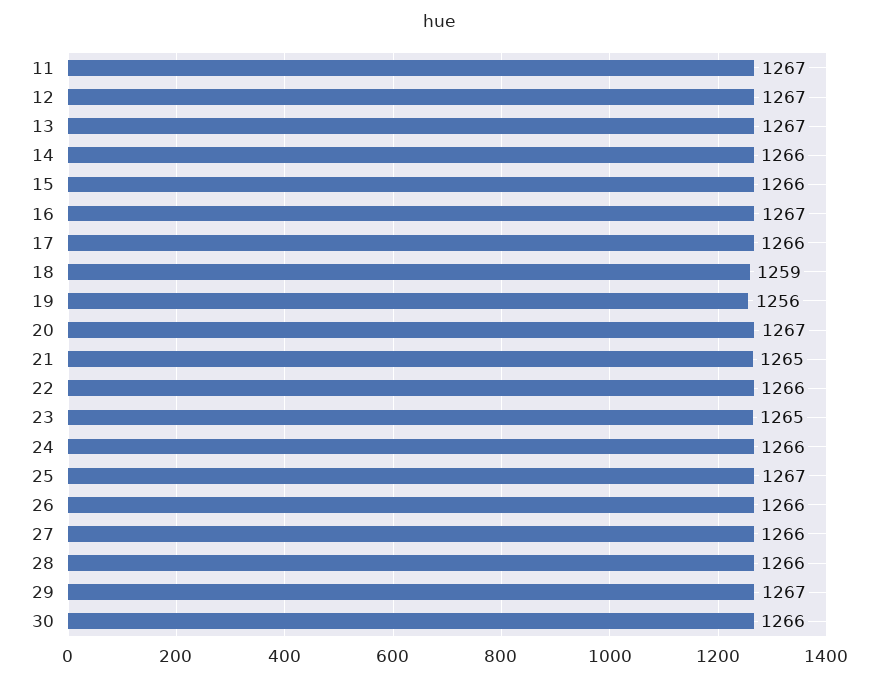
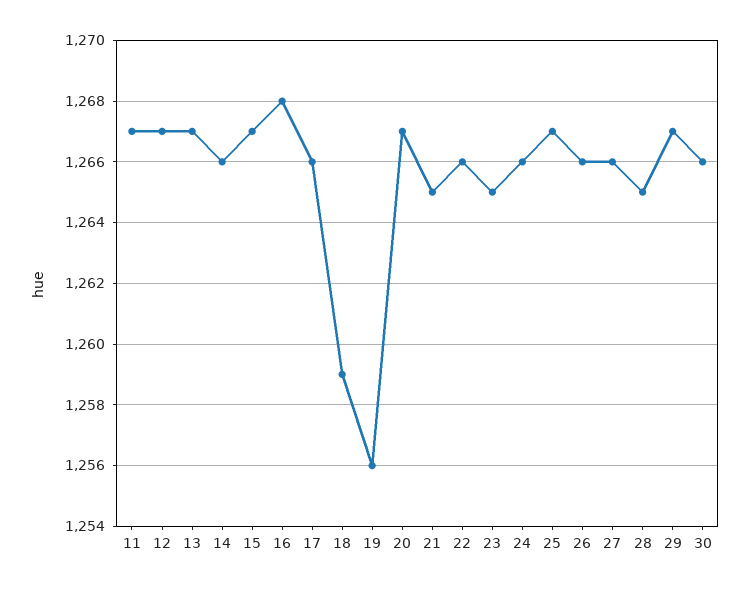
  {
    "11": 1267,
    "12": 1267,
    "13": 1267,
    "14": 1266,
-   "15": 1266,
+   "15": 1267,
-   "16": 1267,
+   "16": 1268,
    "17": 1266,
    "18": 1259,
    "19": 1256,
    "20": 1267,
    "21": 1265,
    "22": 1266,
    "23": 1265,
    "24": 1266,
    "25": 1267,
    "26": 1266,
    "27": 1266,
-   "28": 1266,
+   "28": 1265,
    "29": 1267,
    "30": 1266
  }

